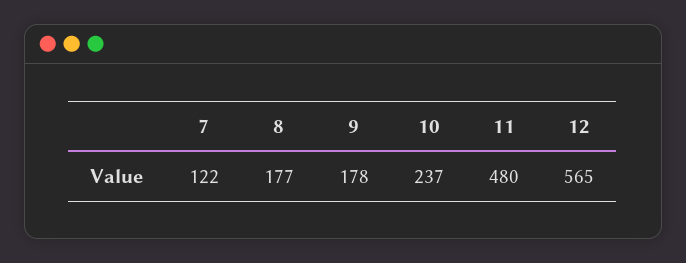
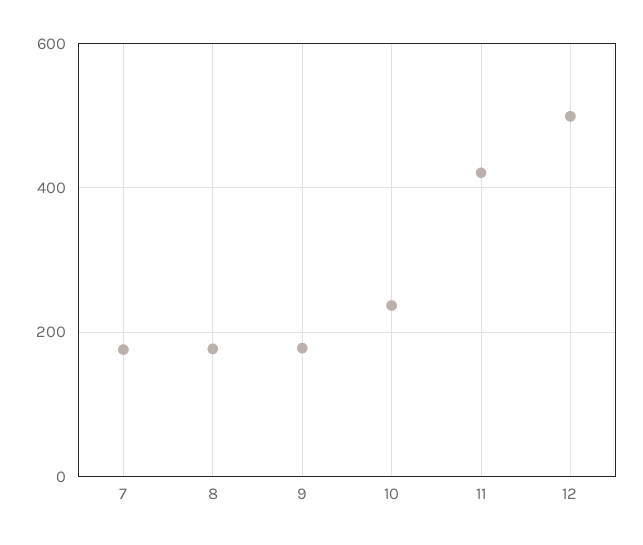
  {
-   "7": 122,
+   "7": 180,
    "8": 177,
    "9": 178,
    "10": 237,
-   "11": 480,
+   "11": 420,
-   "12": 565
+   "12": 500
  }

